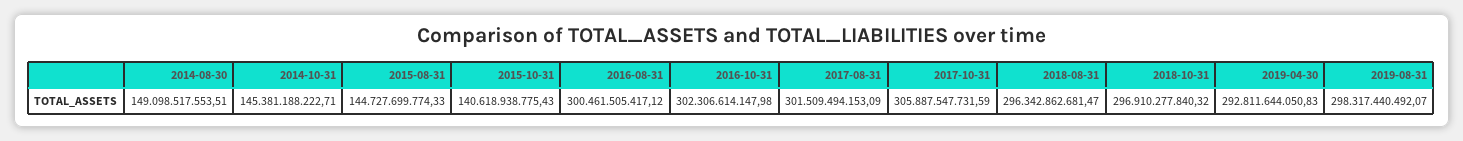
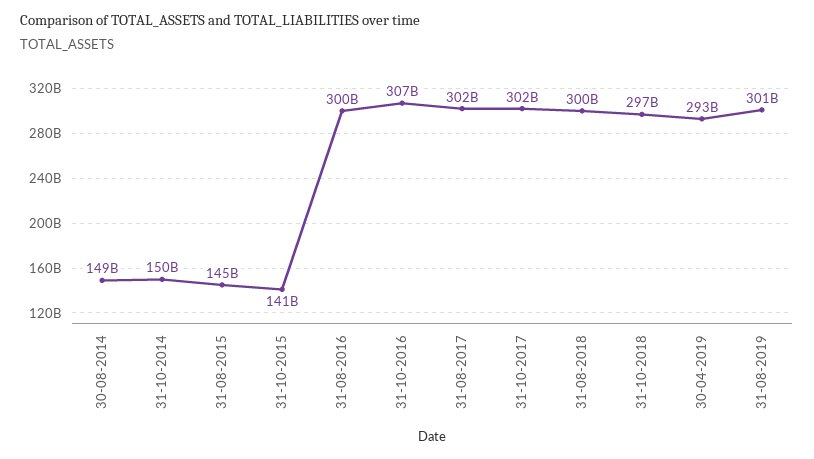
  {
    "2014-08-30": 149098517553.51,
-   "2014-10-31": 145381188222.71,
+   "2014-10-31": 150000000000,
    "2015-08-31": 144727699774.33,
    "2015-10-31": 140618938775.43,
    "2016-08-31": 300461505417.12,
-   "2016-10-31": 302306614147.98,
+   "2016-10-31": 307000000000,
    "2017-08-31": 301509494153.09,
-   "2017-10-31": 305887547731.59,
+   "2017-10-31": 302000000000,
-   "2018-08-31": 296342862681.47,
+   "2018-08-31": 300000000000,
    "2018-10-31": 296910277840.32,
    "2019-04-30": 292811644050.83,
-   "2019-08-31": 298317440492.07
+   "2019-08-31": 301000000000
  }

